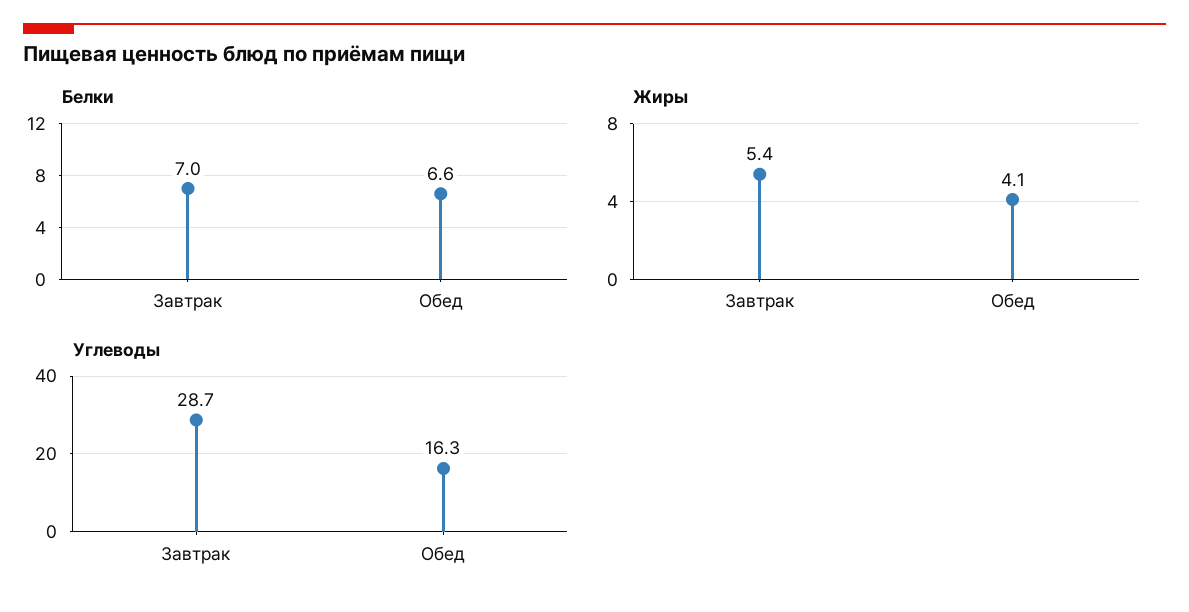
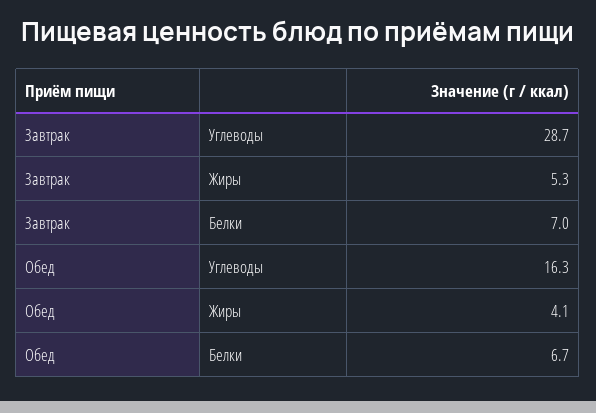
  {
    "Белки": {
      "Завтрак": 7,
-     "Обед": 6.6
+     "Обед": 6.7
    },
    "Жиры": {
-     "Завтрак": 5.4,
+     "Завтрак": 5.3,
      "Обед": 4.1
    },
    "Углеводы": {
      "Завтрак": 28.7,
      "Обед": 16.3
    }
  }

